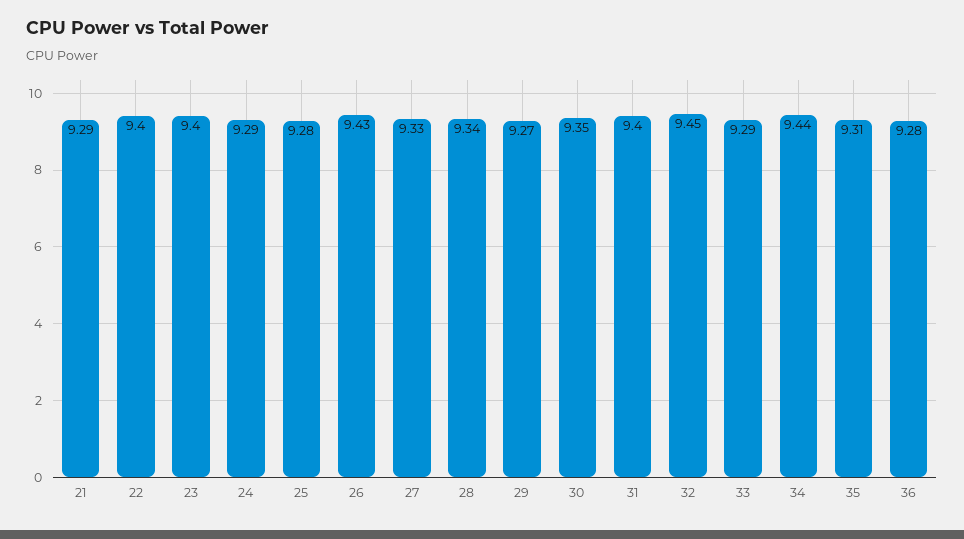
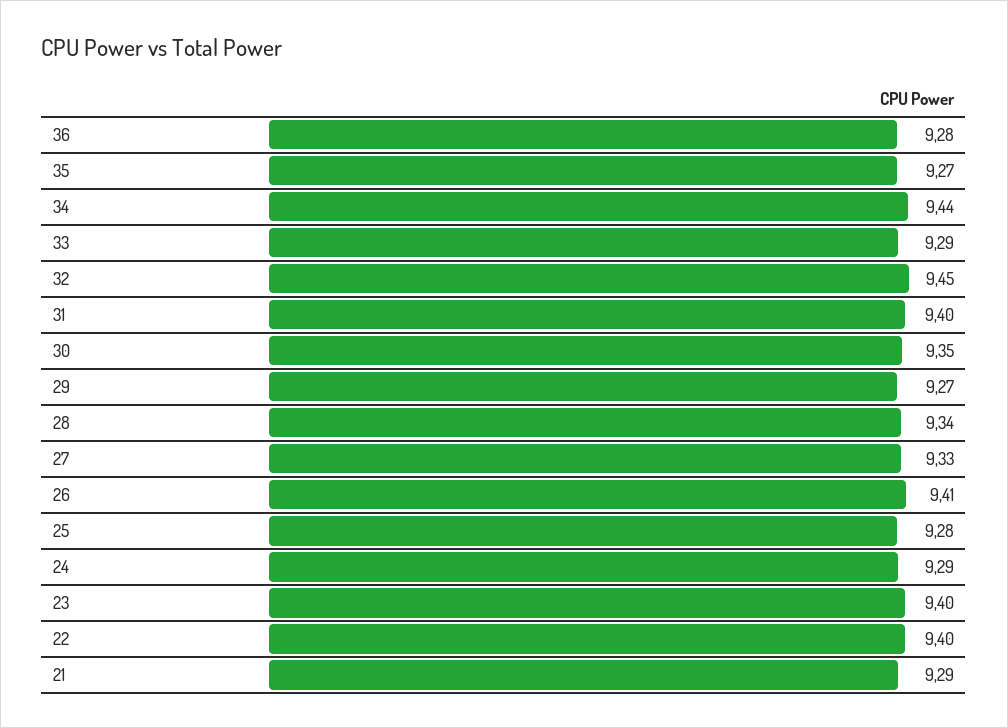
  {
    "21": 9.29,
    "22": 9.4,
    "23": 9.4,
    "24": 9.29,
    "25": 9.28,
-   "26": 9.43,
+   "26": 9.41,
    "27": 9.33,
    "28": 9.34,
    "29": 9.27,
    "30": 9.35,
    "31": 9.4,
    "32": 9.45,
    "33": 9.29,
    "34": 9.44,
-   "35": 9.31,
+   "35": 9.27,
    "36": 9.28
  }

